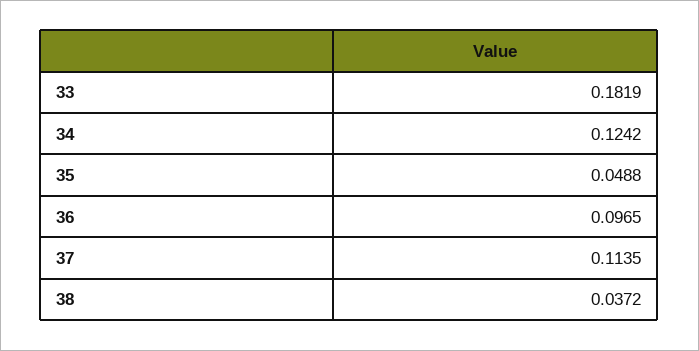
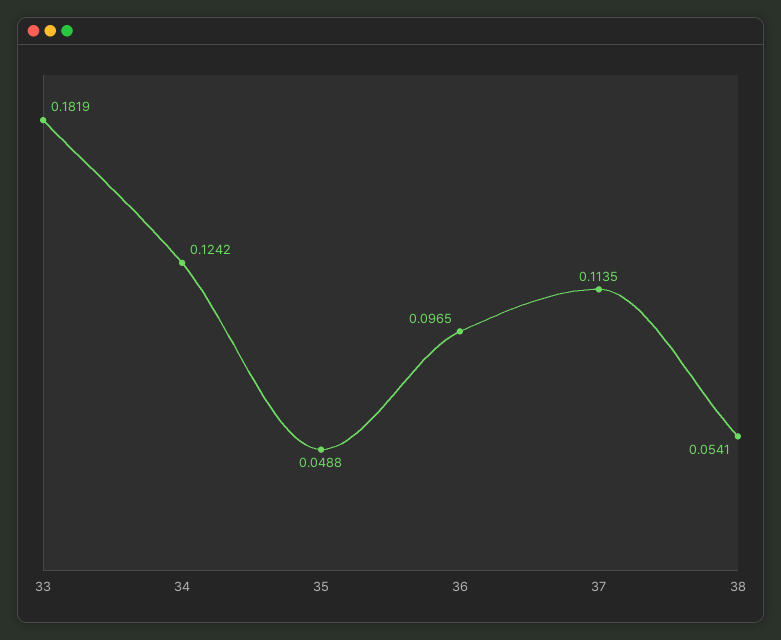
  {
    "33": 0.1819,
    "34": 0.1242,
    "35": 0.0488,
    "36": 0.0965,
    "37": 0.1135,
-   "38": 0.0372
+   "38": 0.0541
  }

